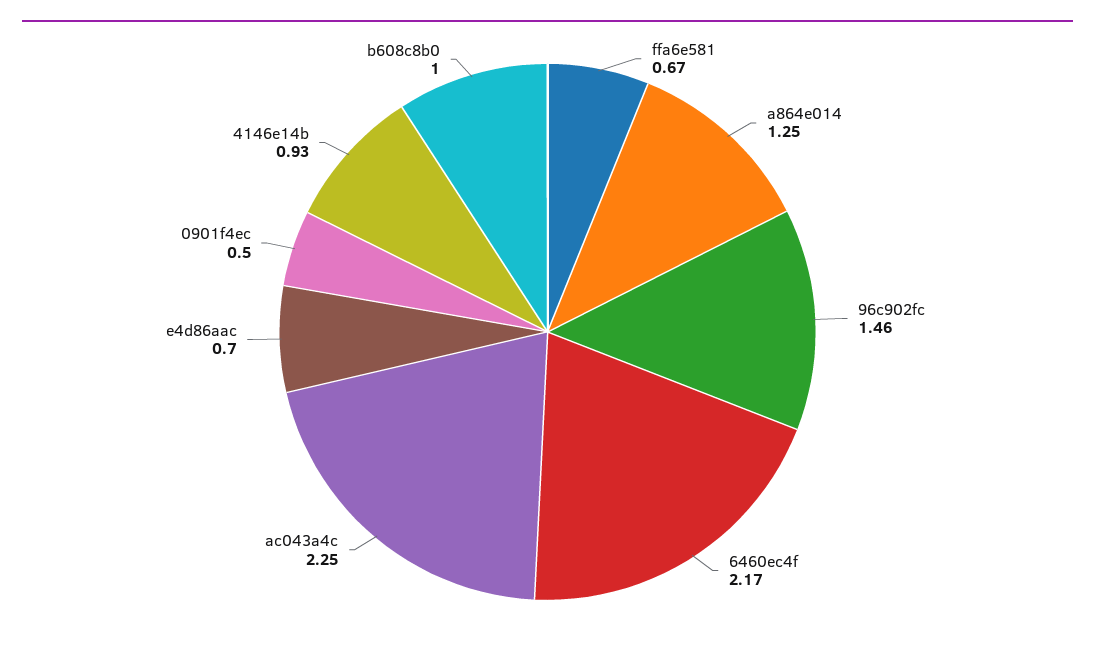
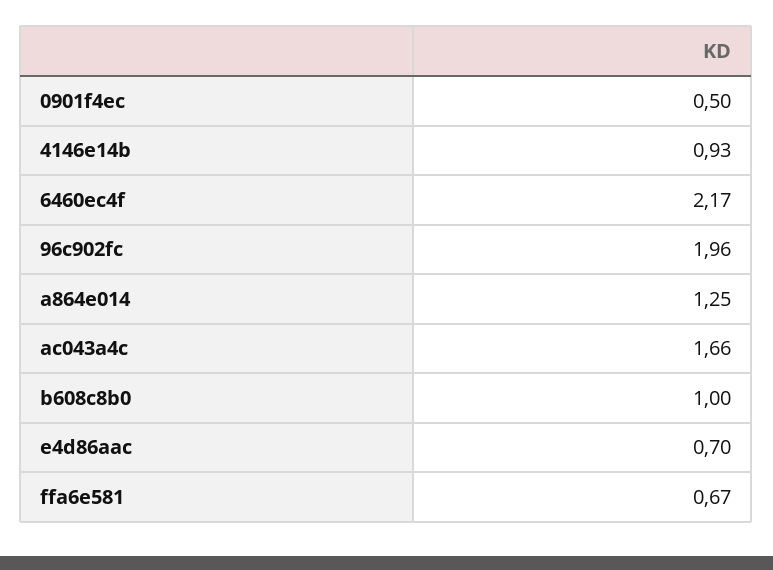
  {
    "ffa6e581": 0.67,
    "a864e014": 1.25,
-   "96c902fc": 1.46,
+   "96c902fc": 1.96,
    "6460ec4f": 2.17,
-   "ac043a4c": 2.25,
+   "ac043a4c": 1.66,
    "e4d86aac": 0.7,
    "0901f4ec": 0.5,
    "4146e14b": 0.93,
    "b608c8b0": 1
  }

